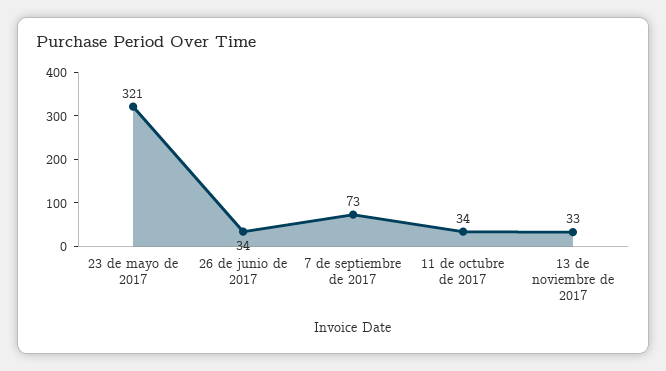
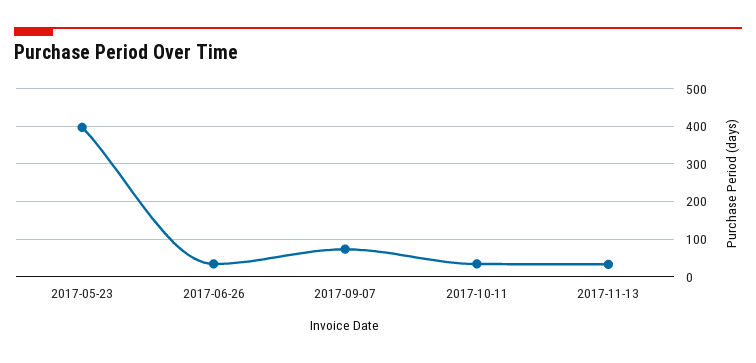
  {
-   "23 de mayo de 2017": 321,
+   "23 de mayo de 2017": 400,
    "26 de junio de 2017": 34,
    "7 de septiembre de 2017": 73,
    "11 de octubre de 2017": 34,
    "13 de noviembre de 2017": 33
  }

